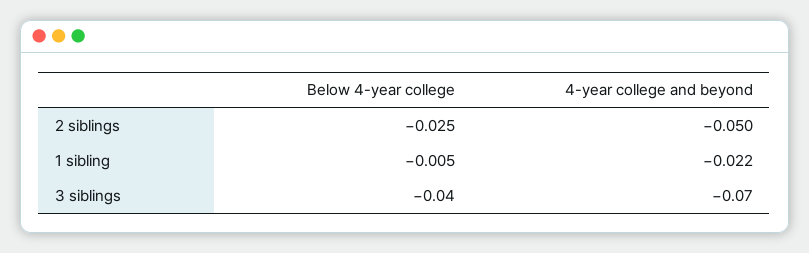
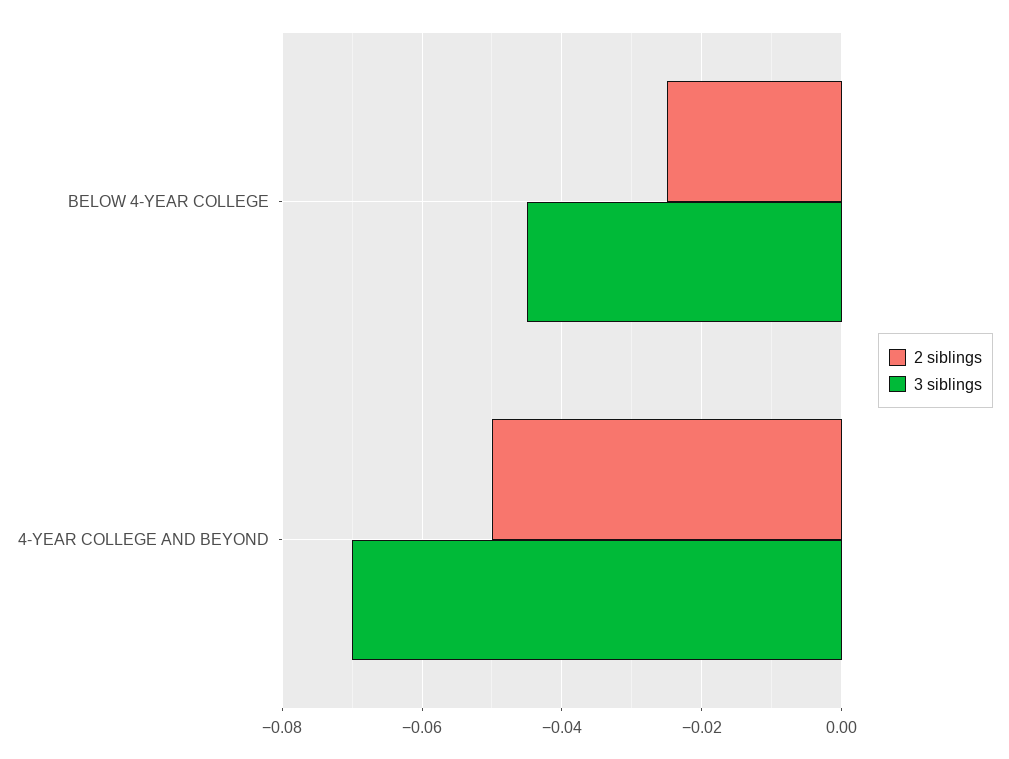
  {
    "2 siblings": {
      "Below 4-year college": -0.025,
      "4-year college and beyond": -0.05
    },
-   "1 sibling": {
-     "Below 4-year college": -0.005,
-     "4-year college and beyond": -0.022
-   },
    "3 siblings": {
-     "Below 4-year college": -0.04,
+     "Below 4-year college": -0.045,
      "4-year college and beyond": -0.07
    }
  }

